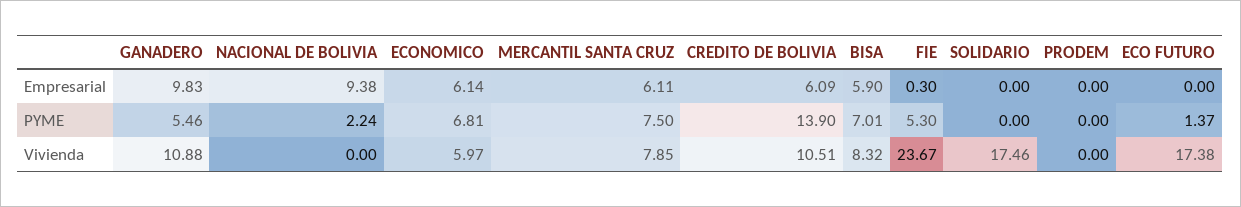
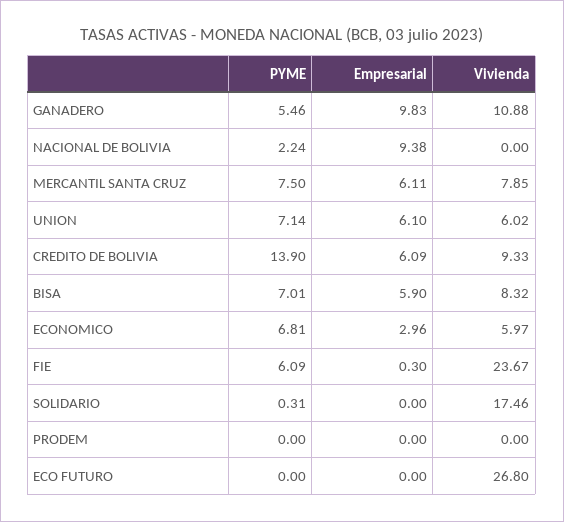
  {
    "GANADERO": {
      "Empresarial": 9.83,
      "PYME": 5.46,
      "Vivienda": 10.88
    },
    "NACIONAL DE BOLIVIA": {
      "Empresarial": 9.38,
      "PYME": 2.24,
      "Vivienda": 0
    },
    "ECONOMICO": {
-     "Empresarial": 6.14,
+     "Empresarial": 2.96,
      "PYME": 6.81,
      "Vivienda": 5.97
    },
    "MERCANTIL SANTA CRUZ": {
      "Empresarial": 6.11,
      "PYME": 7.5,
      "Vivienda": 7.85
    },
    "CREDITO DE BOLIVIA": {
      "Empresarial": 6.09,
      "PYME": 13.9,
-     "Vivienda": 10.51
+     "Vivienda": 9.33
    },
    "BISA": {
      "Empresarial": 5.9,
      "PYME": 7.01,
      "Vivienda": 8.32
    },
    "FIE": {
      "Empresarial": 0.3,
-     "PYME": 5.3,
+     "PYME": 6.09,
      "Vivienda": 23.67
    },
    "SOLIDARIO": {
      "Empresarial": 0,
-     "PYME": 0,
+     "PYME": 0.31,
      "Vivienda": 17.46
    },
    "PRODEM": {
      "Empresarial": 0,
      "PYME": 0,
      "Vivienda": 0
    },
    "ECO FUTURO": {
      "Empresarial": 0,
-     "PYME": 1.37,
+     "PYME": 0,
-     "Vivienda": 17.38
+     "Vivienda": 26.8
-   }
+   },
+   "UNION": {
+     "PYME": 7.14,
+     "Empresarial": 6.1,
+     "Vivienda": 6.02
+   }
  }

